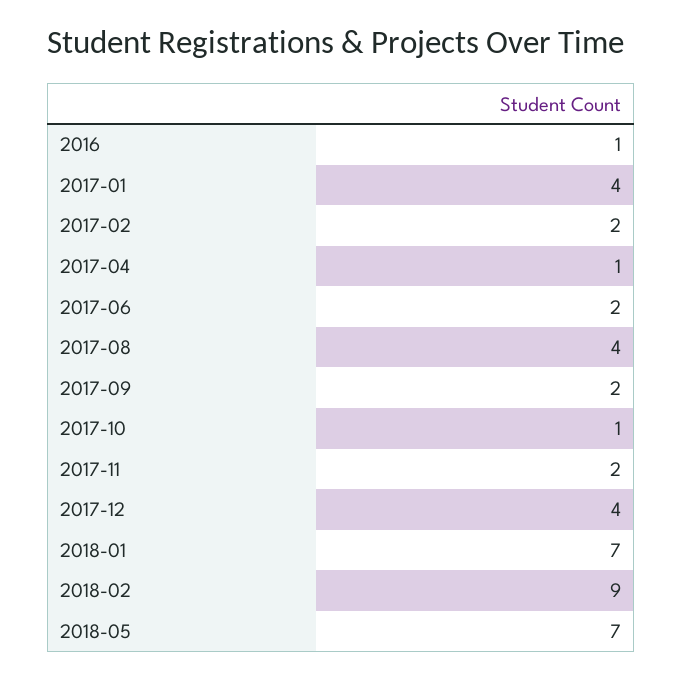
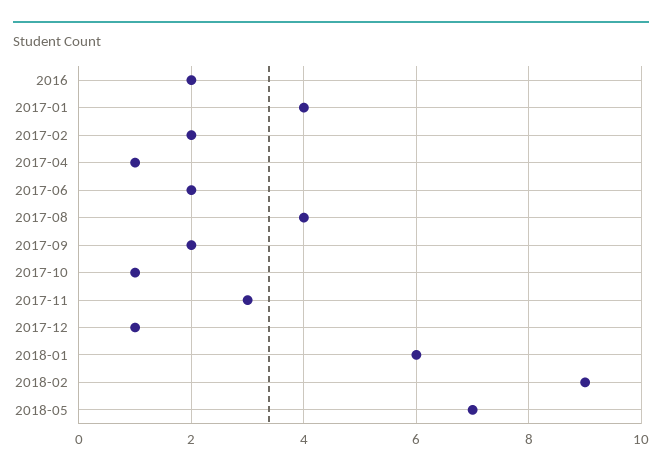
  {
-   "2016": 1,
+   "2016": 2,
    "2017-01": 4,
    "2017-02": 2,
    "2017-04": 1,
    "2017-06": 2,
    "2017-08": 4,
    "2017-09": 2,
    "2017-10": 1,
-   "2017-11": 2,
+   "2017-11": 3,
-   "2017-12": 4,
+   "2017-12": 1,
-   "2018-01": 7,
+   "2018-01": 6,
    "2018-02": 9,
    "2018-05": 7
  }

